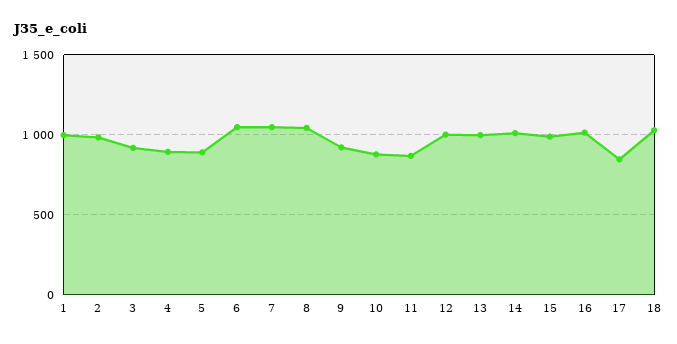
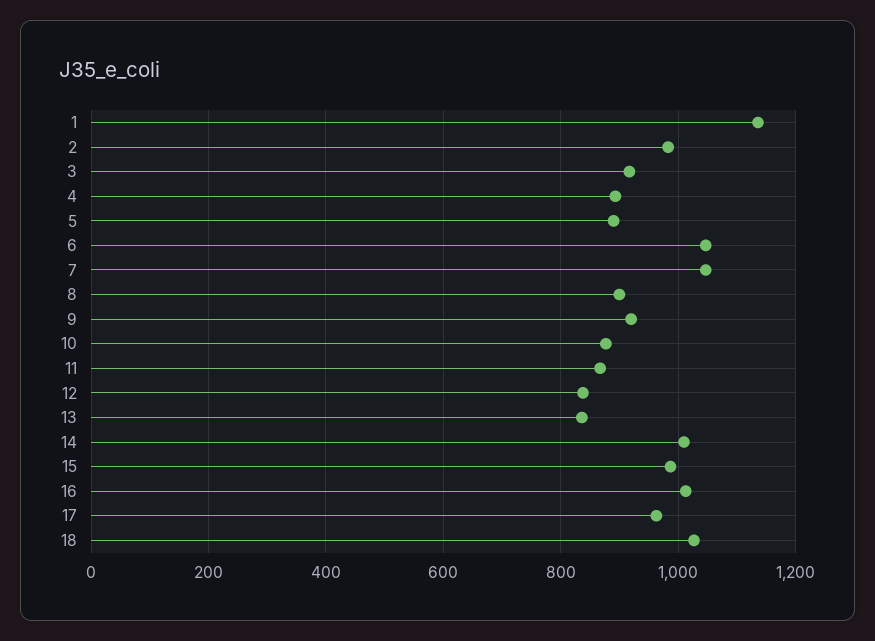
  {
-   "1": 1000,
+   "1": 1140,
    "2": 980,
    "3": 920,
    "4": 900,
    "5": 900,
    "6": 1040,
    "7": 1040,
-   "8": 1050,
+   "8": 900,
    "9": 920,
    "10": 880,
    "11": 860,
-   "12": 1000,
+   "12": 840,
-   "13": 1000,
+   "13": 840,
    "14": 1020,
    "15": 980,
    "16": 1020,
-   "17": 850,
+   "17": 960,
    "18": 1020
  }

